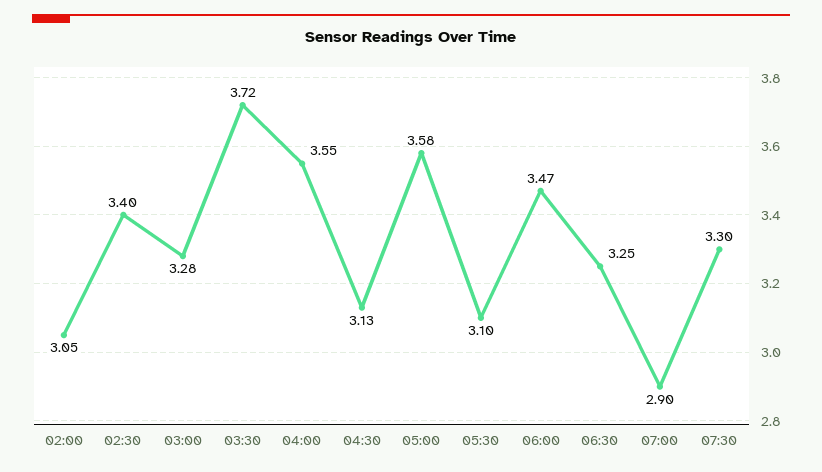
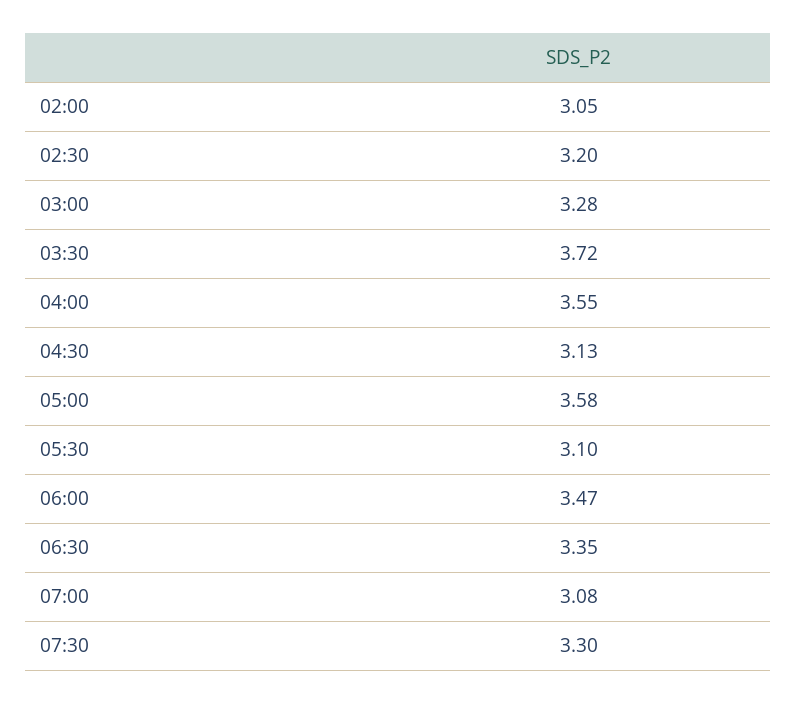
  {
    "02:00": 3.05,
-   "02:30": 3.4,
+   "02:30": 3.2,
    "03:00": 3.28,
    "03:30": 3.72,
    "04:00": 3.55,
    "04:30": 3.13,
    "05:00": 3.58,
    "05:30": 3.1,
    "06:00": 3.47,
-   "06:30": 3.25,
+   "06:30": 3.35,
-   "07:00": 2.9,
+   "07:00": 3.08,
    "07:30": 3.3
  }

